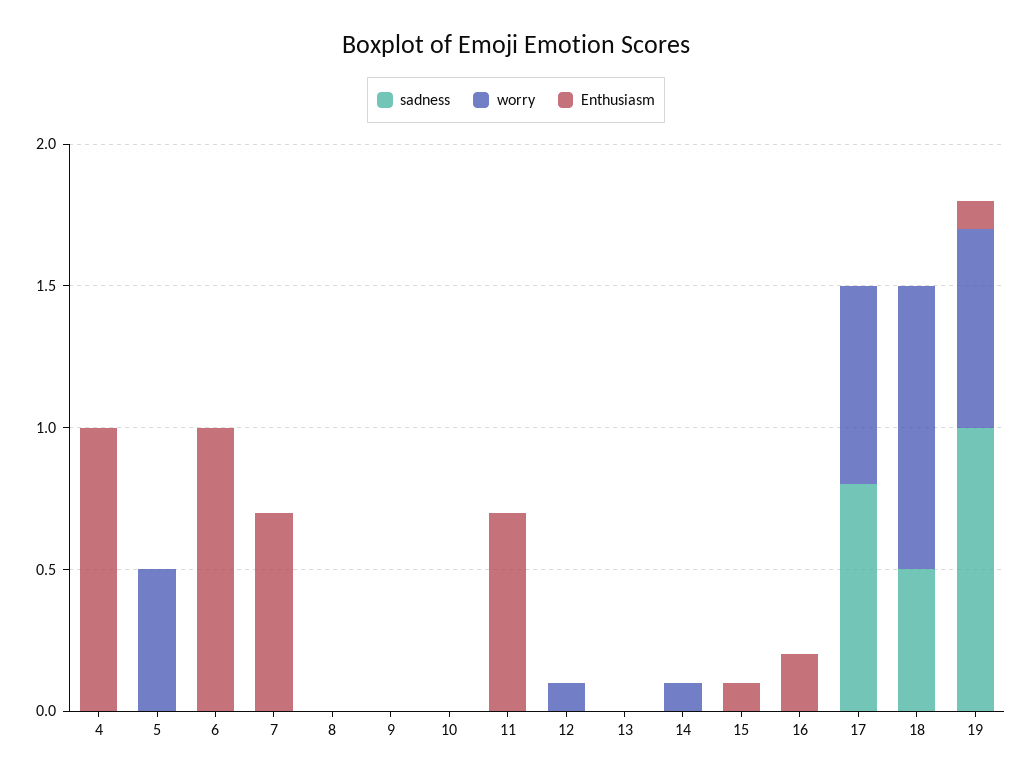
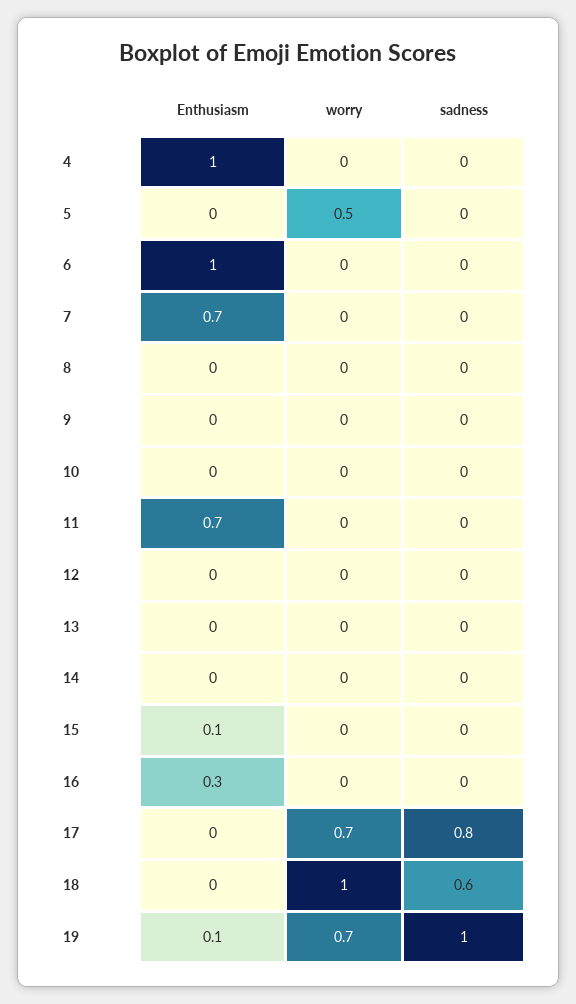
  {
    "sadness": {
      "4": 0,
      "5": 0,
      "6": 0,
      "7": 0,
      "8": 0,
      "9": 0,
      "10": 0,
      "11": 0,
      "12": 0,
      "13": 0,
      "14": 0,
      "15": 0,
      "16": 0,
      "17": 0.8,
-     "18": 0.5,
+     "18": 0.6,
      "19": 1
    },
    "worry": {
      "4": 0,
      "5": 0.5,
      "6": 0,
      "7": 0,
      "8": 0,
      "9": 0,
      "10": 0,
      "11": 0,
-     "12": 0.1,
+     "12": 0,
      "13": 0,
-     "14": 0.1,
+     "14": 0,
      "15": 0,
      "16": 0,
      "17": 0.7,
      "18": 1,
      "19": 0.7
    },
    "Enthusiasm": {
      "4": 1,
      "5": 0,
      "6": 1,
      "7": 0.7,
      "8": 0,
      "9": 0,
      "10": 0,
      "11": 0.7,
      "12": 0,
      "13": 0,
      "14": 0,
      "15": 0.1,
-     "16": 0.2,
+     "16": 0.3,
      "17": 0,
      "18": 0,
      "19": 0.1
    }
  }

